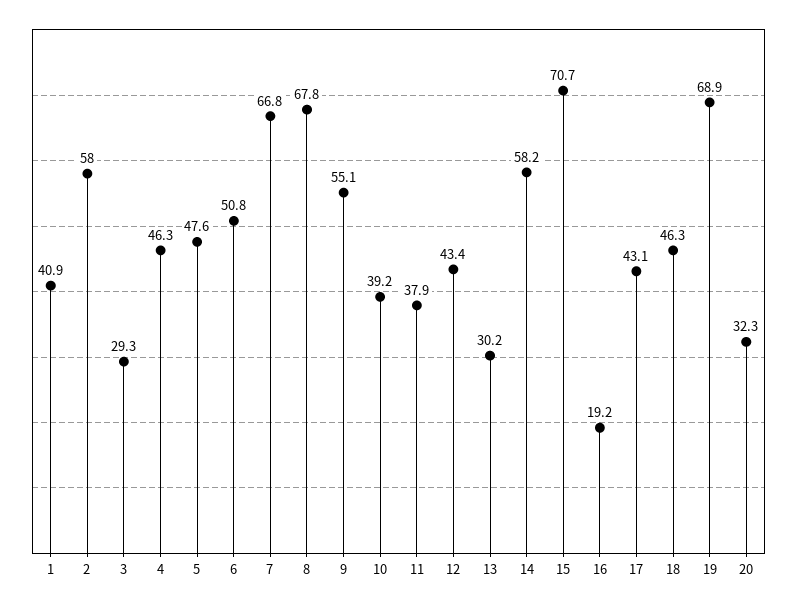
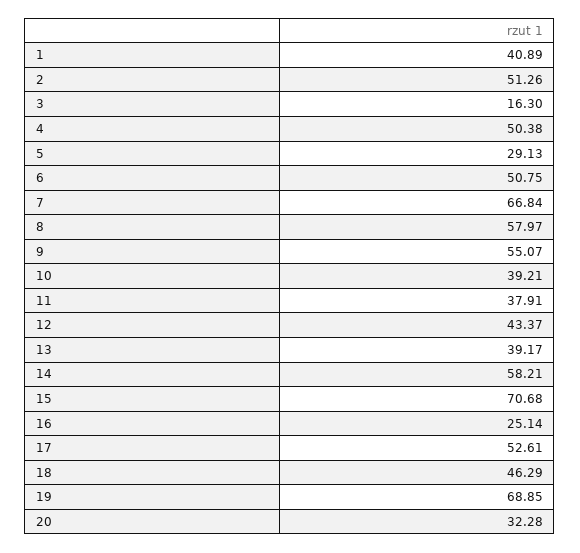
  {
    "1": 40.89,
-   "2": 58,
+   "2": 51.26,
-   "3": 29.3,
+   "3": 16.3,
-   "4": 46.3,
+   "4": 50.38,
-   "5": 47.6,
+   "5": 29.13,
    "6": 50.75,
    "7": 66.84,
-   "8": 67.8,
+   "8": 57.97,
    "9": 55.07,
    "10": 39.21,
    "11": 37.91,
    "12": 43.37,
-   "13": 30.2,
+   "13": 39.17,
    "14": 58.21,
    "15": 70.68,
-   "16": 19.2,
+   "16": 25.14,
-   "17": 43.1,
+   "17": 52.61,
    "18": 46.29,
    "19": 68.85,
    "20": 32.28
  }

